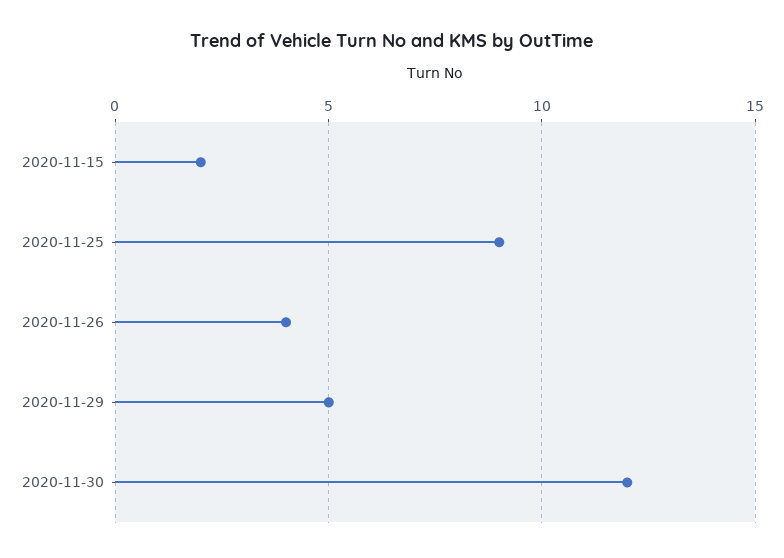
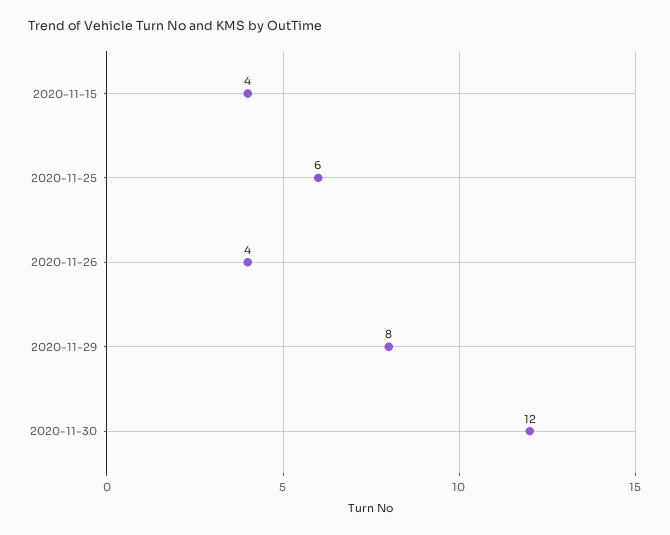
  {
-   "2020-11-15": 2,
+   "2020-11-15": 4,
-   "2020-11-25": 9,
+   "2020-11-25": 6,
    "2020-11-26": 4,
-   "2020-11-29": 5,
+   "2020-11-29": 8,
    "2020-11-30": 12
  }

